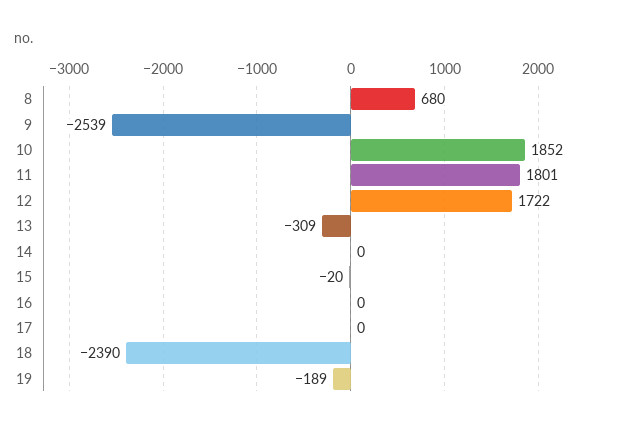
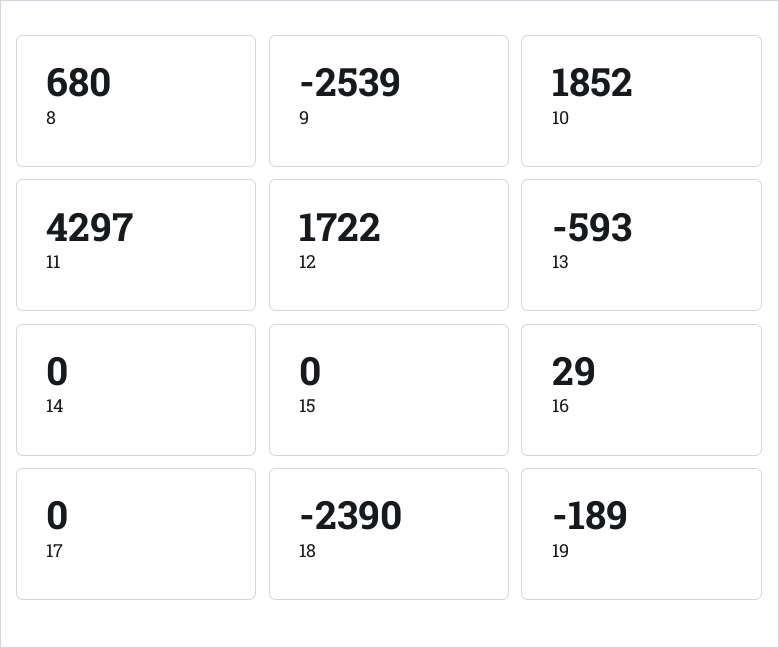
  {
    "8": 680,
    "9": -2539,
    "10": 1852,
-   "11": 1801,
+   "11": 4297,
    "12": 1722,
-   "13": -309,
+   "13": -593,
    "14": 0,
-   "15": -20,
+   "15": 0,
-   "16": 0,
+   "16": 29,
    "17": 0,
    "18": -2390,
    "19": -189
  }

